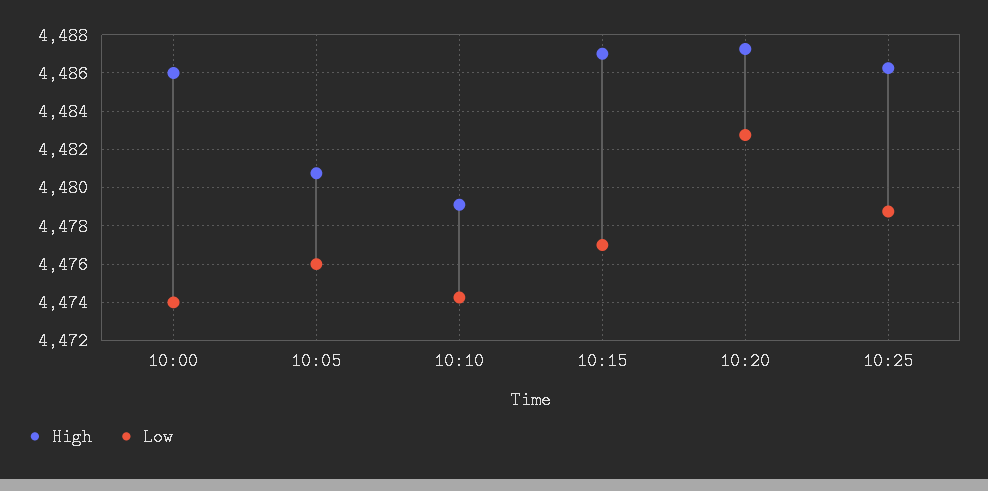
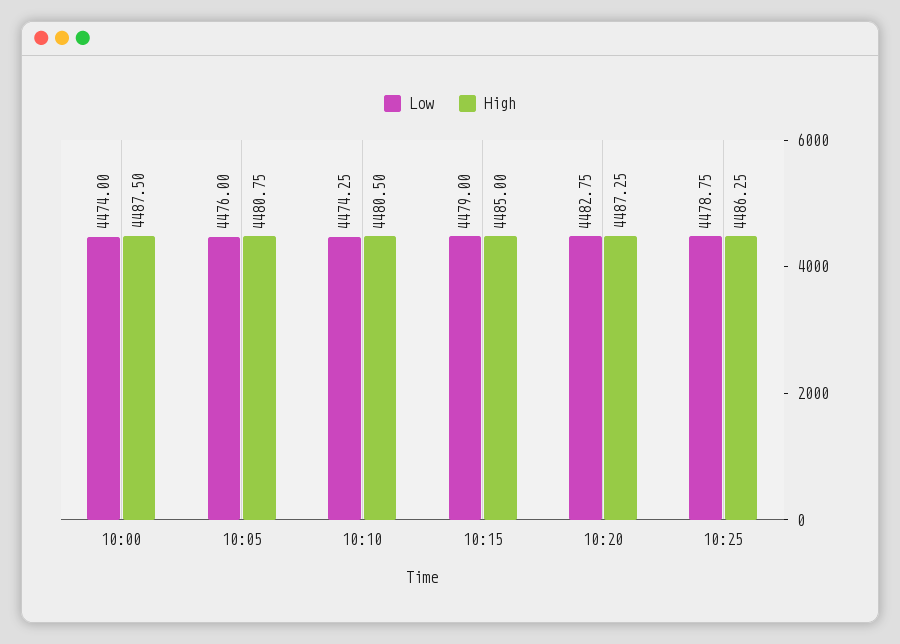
  {
    "High": {
-     "10:00": 4486,
+     "10:00": 4487.5,
      "10:05": 4480.75,
-     "10:10": 4479,
+     "10:10": 4480.5,
-     "10:15": 4487,
+     "10:15": 4485,
      "10:20": 4487.25,
      "10:25": 4486.25
    },
    "Low": {
      "10:00": 4474,
      "10:05": 4476,
      "10:10": 4474.25,
-     "10:15": 4477,
+     "10:15": 4479,
      "10:20": 4482.75,
      "10:25": 4478.75
    }
  }

